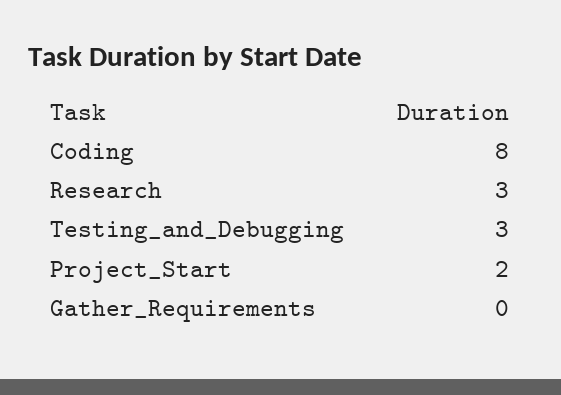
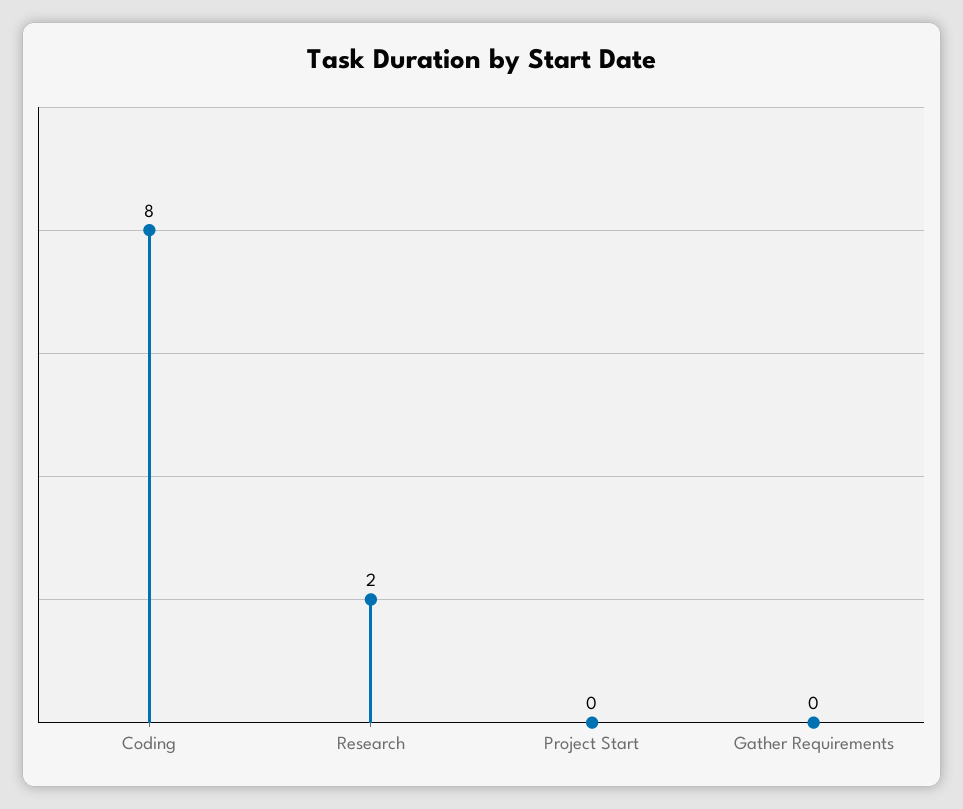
  {
    "Coding": 8,
-   "Research": 3,
+   "Research": 2,
-   "Testing_and_Debugging": 3,
-   "Project_Start": 2,
+   "Project_Start": 0,
    "Gather_Requirements": 0
  }

